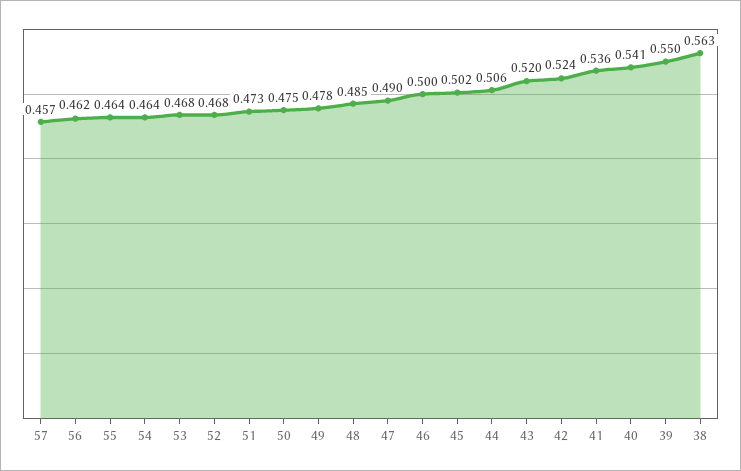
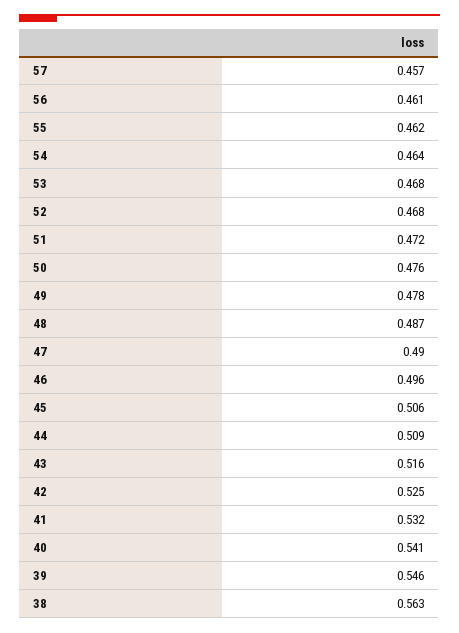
  {
    "57": 0.457,
-   "56": 0.462,
+   "56": 0.461,
-   "55": 0.464,
+   "55": 0.462,
    "54": 0.464,
    "53": 0.468,
    "52": 0.468,
-   "51": 0.473,
+   "51": 0.472,
-   "50": 0.475,
+   "50": 0.476,
    "49": 0.478,
-   "48": 0.485,
+   "48": 0.487,
    "47": 0.49,
-   "46": 0.5,
+   "46": 0.496,
-   "45": 0.502,
+   "45": 0.506,
-   "44": 0.506,
+   "44": 0.509,
-   "43": 0.52,
+   "43": 0.516,
-   "42": 0.524,
+   "42": 0.525,
-   "41": 0.536,
+   "41": 0.532,
    "40": 0.541,
-   "39": 0.55,
+   "39": 0.546,
    "38": 0.563
  }

